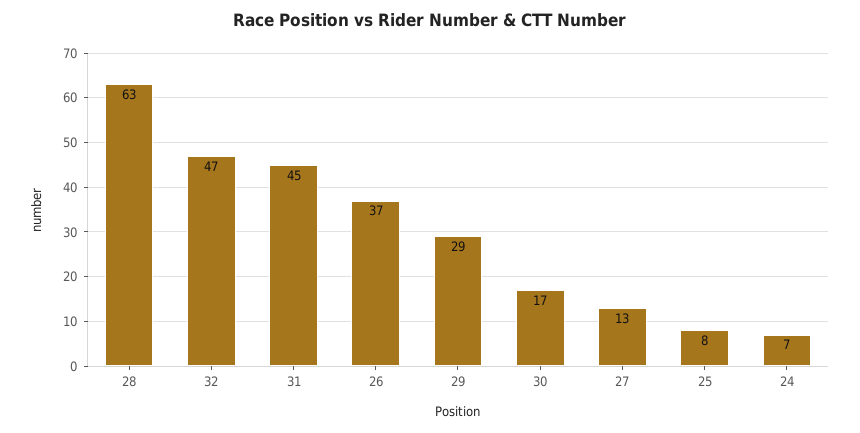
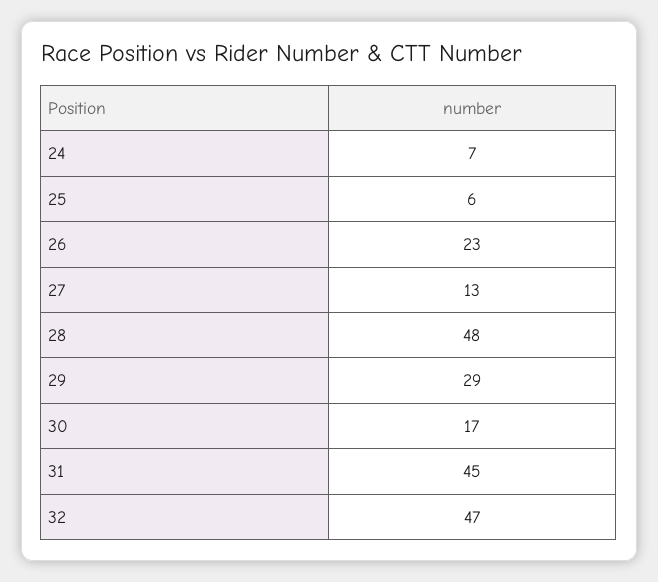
  {
-   "28": 63,
+   "28": 48,
    "32": 47,
    "31": 45,
-   "26": 37,
+   "26": 23,
    "29": 29,
    "30": 17,
    "27": 13,
-   "25": 8,
+   "25": 6,
    "24": 7
  }

